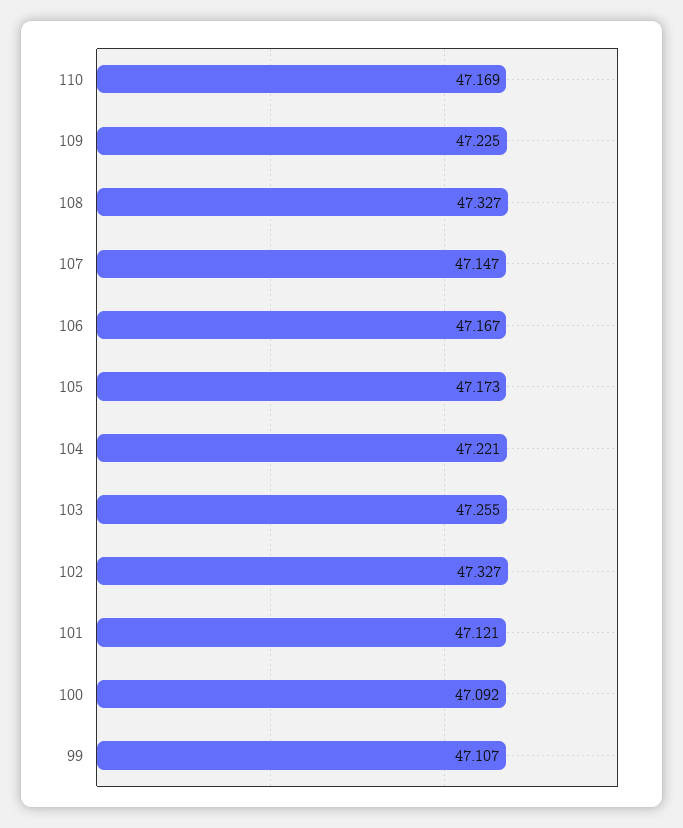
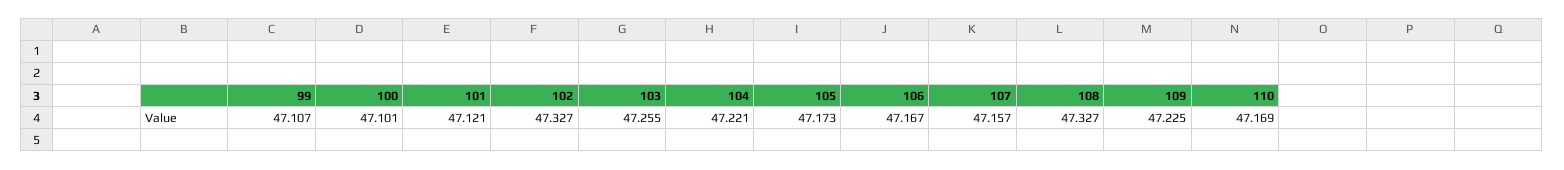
  {
    "110": 47.169,
    "109": 47.225,
    "108": 47.327,
-   "107": 47.147,
+   "107": 47.157,
    "106": 47.167,
    "105": 47.173,
    "104": 47.221,
    "103": 47.255,
    "102": 47.327,
    "101": 47.121,
-   "100": 47.092,
+   "100": 47.101,
    "99": 47.107
  }

